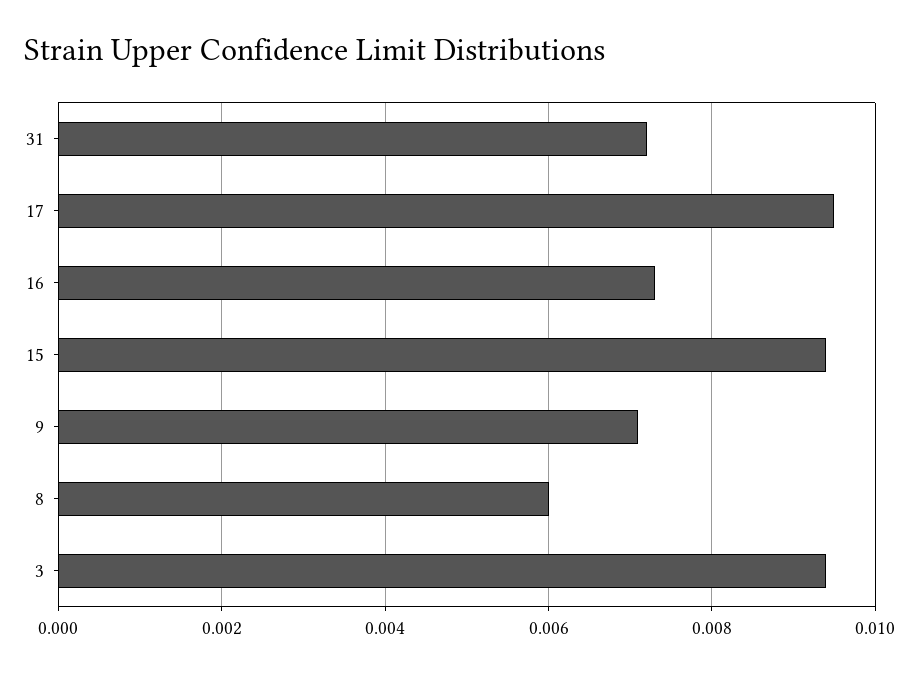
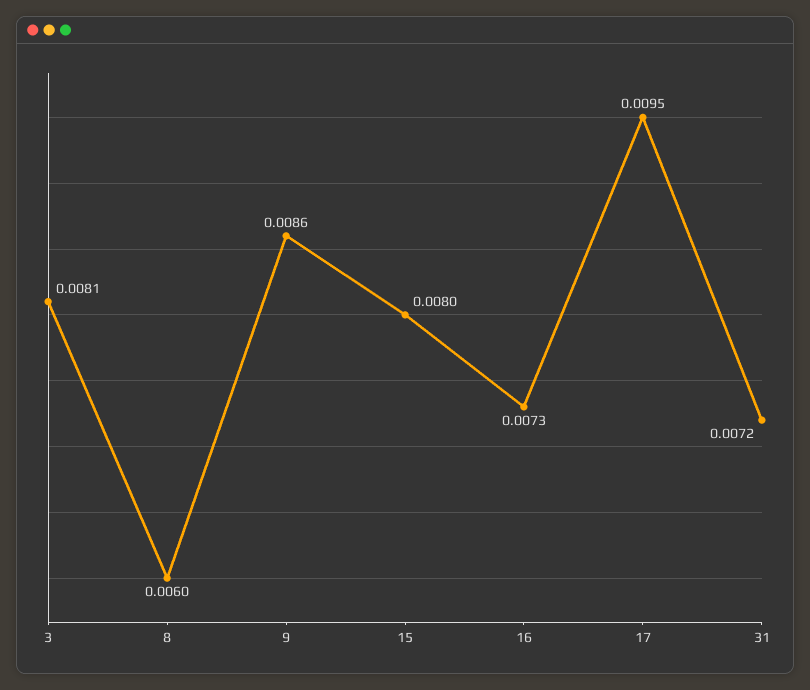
  {
    "31": 0.0072,
    "17": 0.0095,
    "16": 0.0073,
-   "15": 0.0095,
+   "15": 0.008,
-   "9": 0.007,
+   "9": 0.0086,
    "8": 0.006,
-   "3": 0.0095
+   "3": 0.0081
  }

